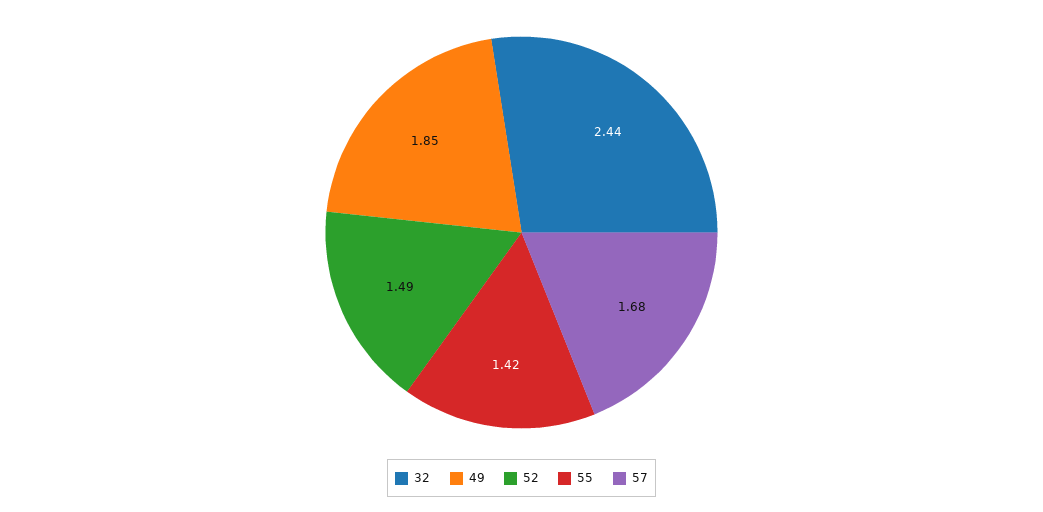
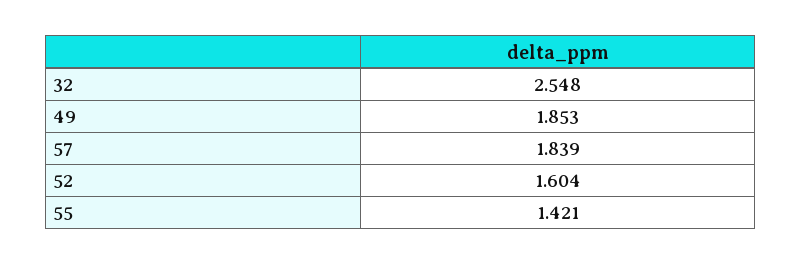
  {
-   "32": 2.44,
+   "32": 2.548,
    "49": 1.853,
-   "52": 1.49,
+   "52": 1.604,
    "55": 1.421,
-   "57": 1.68
+   "57": 1.839
  }

